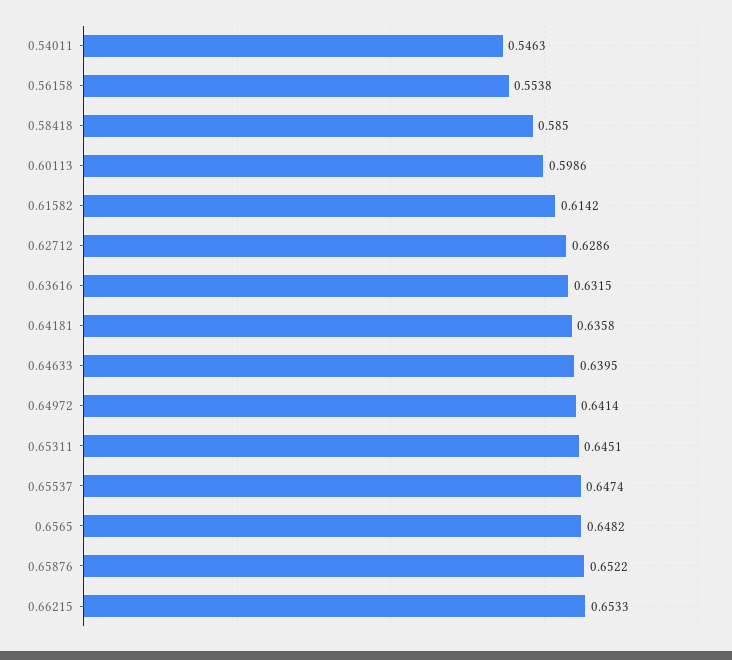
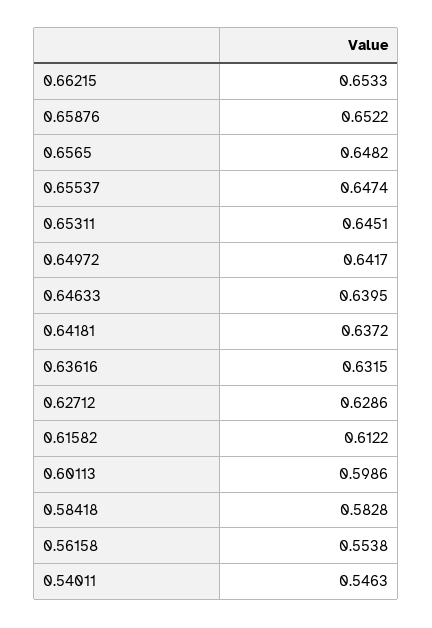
  {
    "0.54011": 0.5463,
    "0.56158": 0.5538,
-   "0.58418": 0.585,
+   "0.58418": 0.5828,
    "0.60113": 0.5986,
-   "0.61582": 0.6142,
+   "0.61582": 0.6122,
    "0.62712": 0.6286,
    "0.63616": 0.6315,
-   "0.64181": 0.6358,
+   "0.64181": 0.6372,
    "0.64633": 0.6395,
-   "0.64972": 0.6414,
+   "0.64972": 0.6417,
    "0.65311": 0.6451,
    "0.65537": 0.6474,
    "0.6565": 0.6482,
    "0.65876": 0.6522,
    "0.66215": 0.6533
  }

